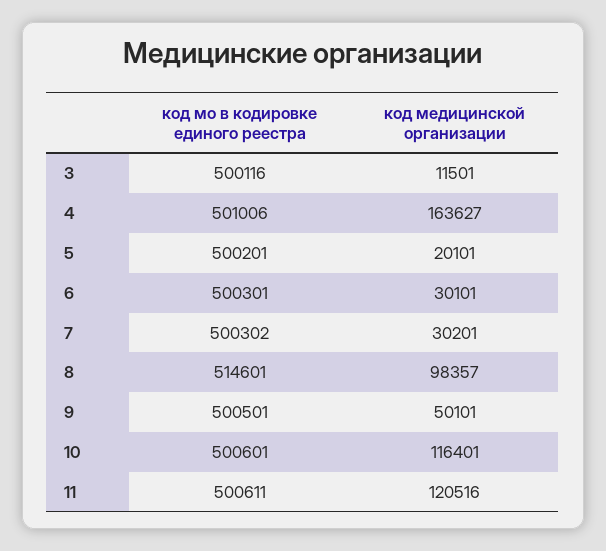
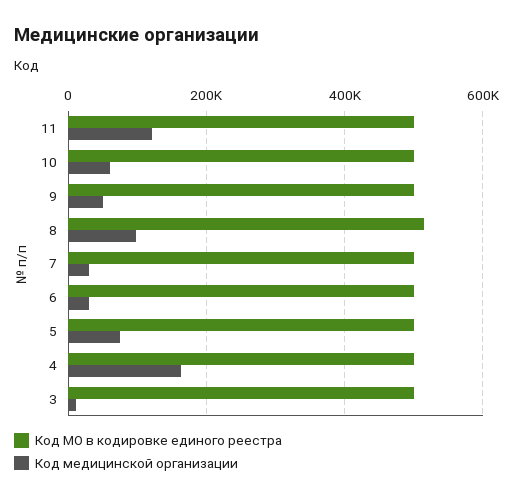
  {
    "код мо в кодировке единого реестра": {
      "3": 500116,
      "4": 501006,
      "5": 500201,
      "6": 500301,
      "7": 500302,
      "8": 514601,
      "9": 500501,
      "10": 500601,
      "11": 500611
    },
    "код медицинской организации": {
      "3": 11501,
      "4": 163627,
-     "5": 20101,
+     "5": 80000,
      "6": 30101,
      "7": 30201,
      "8": 98357,
      "9": 50101,
-     "10": 116401,
+     "10": 60000,
      "11": 120516
    }
  }

